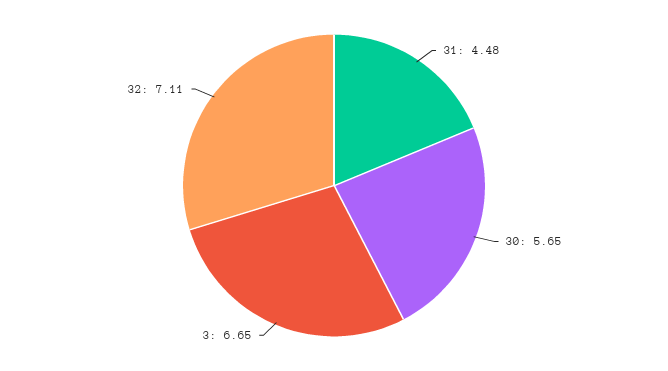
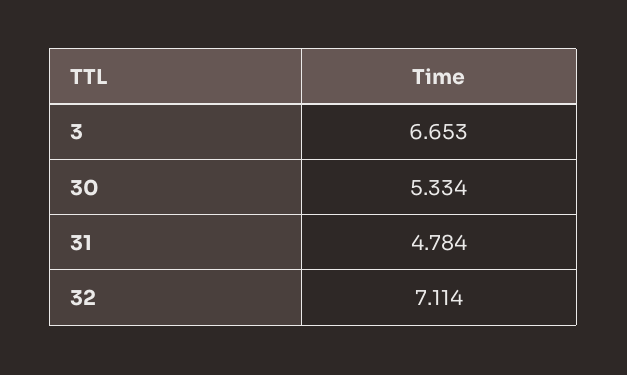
  {
-   "31": 4.48,
+   "31": 4.784,
-   "30": 5.65,
+   "30": 5.334,
    "3": 6.653,
    "32": 7.114
  }

